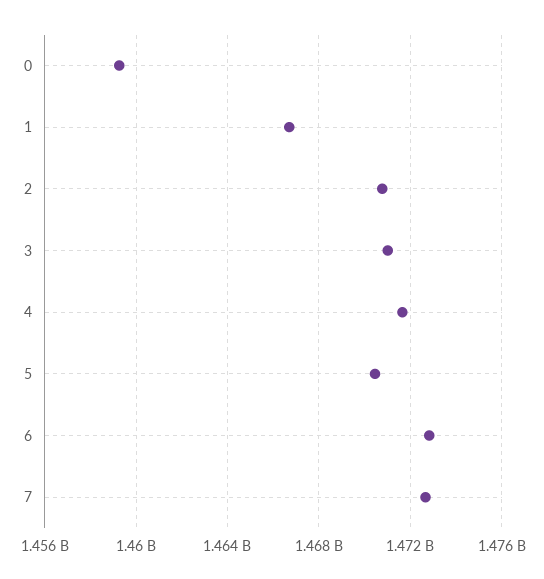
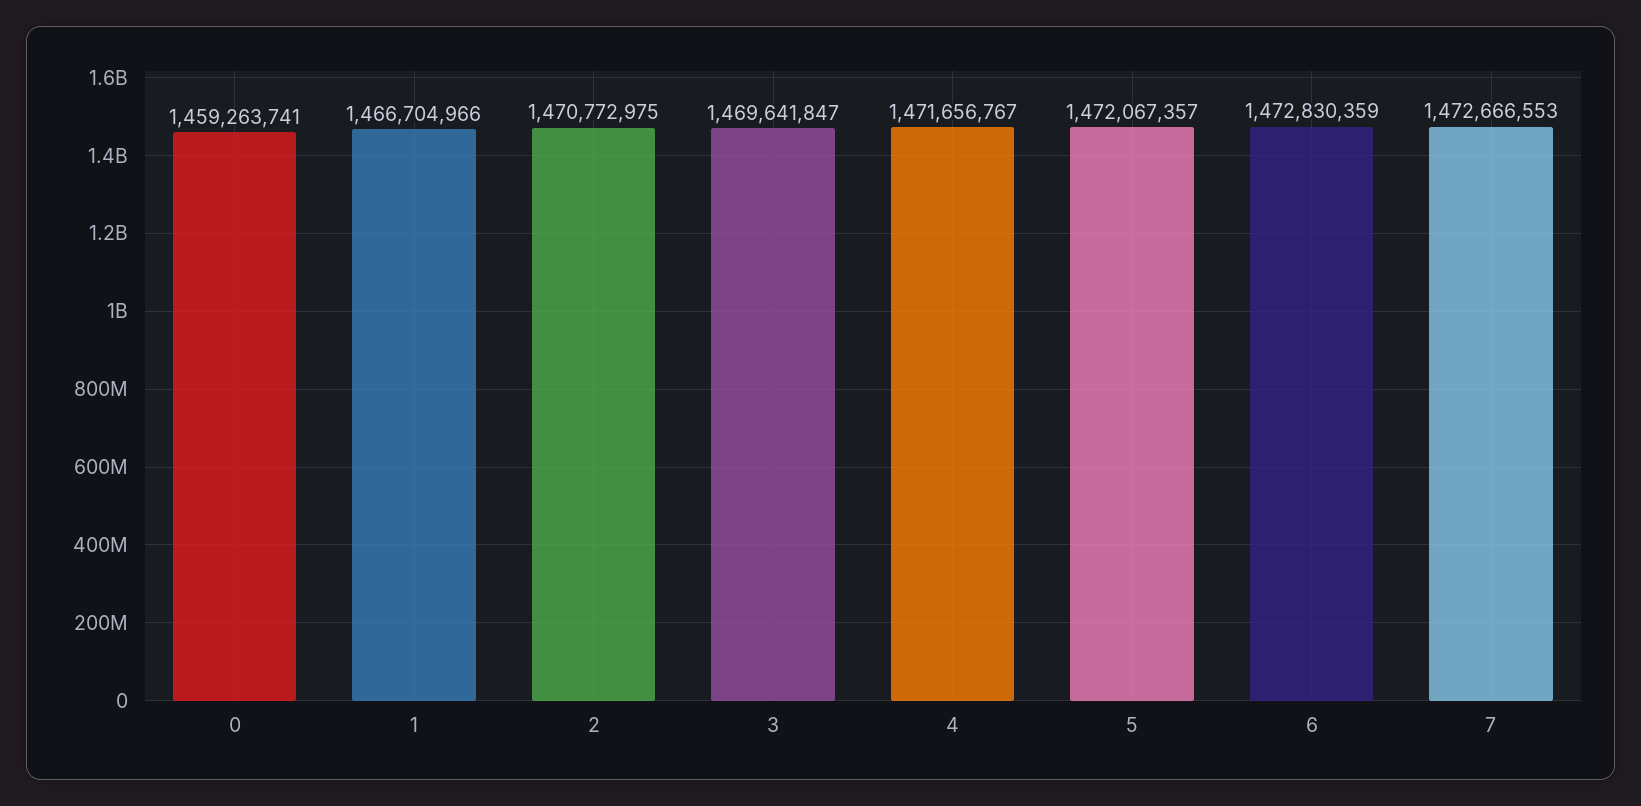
  {
    "0": 1459263741,
    "1": 1466704966,
    "2": 1470772975,
-   "3": 1471000000,
+   "3": 1469641847,
    "4": 1471656767,
-   "5": 1470500000,
+   "5": 1472067357,
    "6": 1472830359,
    "7": 1472666553
  }

